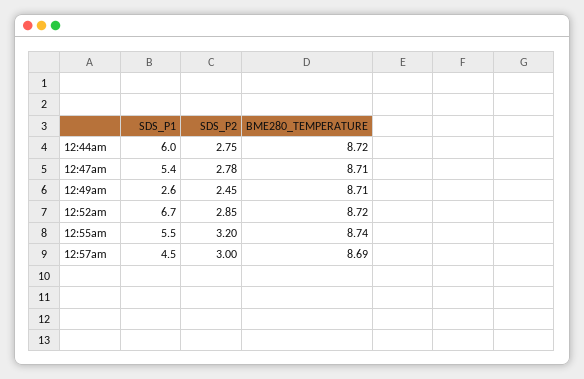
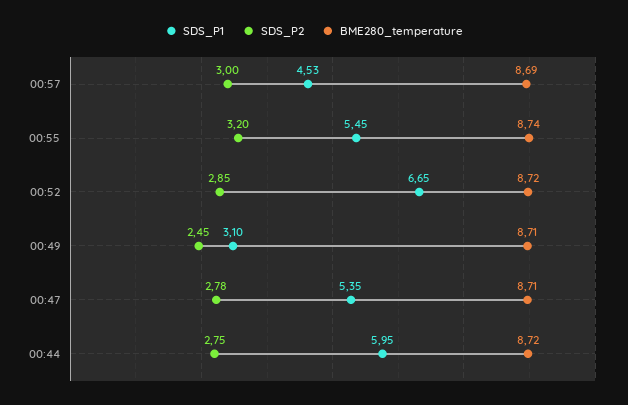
  {
    "SDS_P1": {
      "12:44am": 5.95,
      "12:47am": 5.35,
-     "12:49am": 2.6,
+     "12:49am": 3.1,
      "12:52am": 6.65,
      "12:55am": 5.45,
      "12:57am": 4.53
    },
    "SDS_P2": {
      "12:44am": 2.75,
      "12:47am": 2.78,
      "12:49am": 2.45,
      "12:52am": 2.85,
      "12:55am": 3.2,
      "12:57am": 3
    },
    "BME280_TEMPERATURE": {
      "12:44am": 8.72,
      "12:47am": 8.71,
      "12:49am": 8.71,
      "12:52am": 8.72,
      "12:55am": 8.74,
      "12:57am": 8.69
    }
  }

